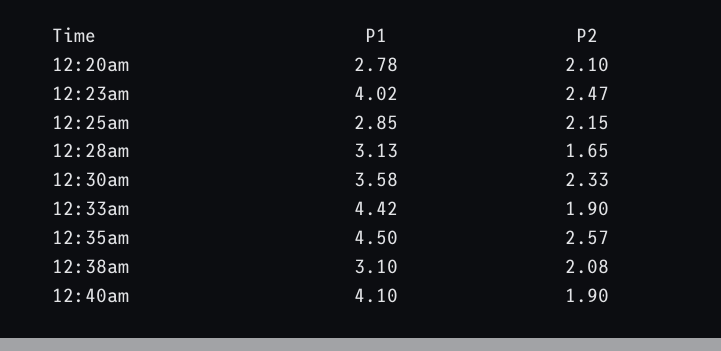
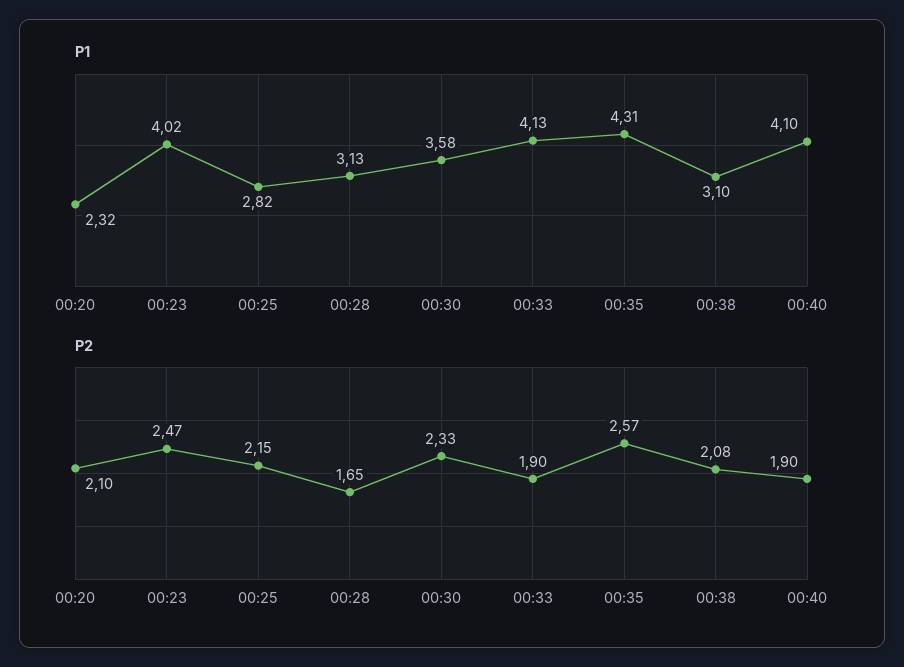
  {
    "P1": {
-     "12:20am": 2.78,
+     "12:20am": 2.32,
      "12:23am": 4.02,
-     "12:25am": 2.85,
+     "12:25am": 2.82,
      "12:28am": 3.13,
      "12:30am": 3.58,
-     "12:33am": 4.42,
+     "12:33am": 4.13,
-     "12:35am": 4.5,
+     "12:35am": 4.31,
      "12:38am": 3.1,
      "12:40am": 4.1
    },
    "P2": {
      "12:20am": 2.1,
      "12:23am": 2.47,
      "12:25am": 2.15,
      "12:28am": 1.65,
      "12:30am": 2.33,
      "12:33am": 1.9,
      "12:35am": 2.57,
      "12:38am": 2.08,
      "12:40am": 1.9
    }
  }

